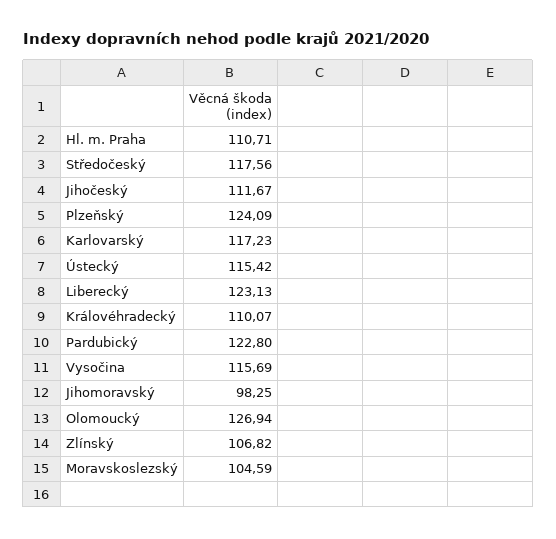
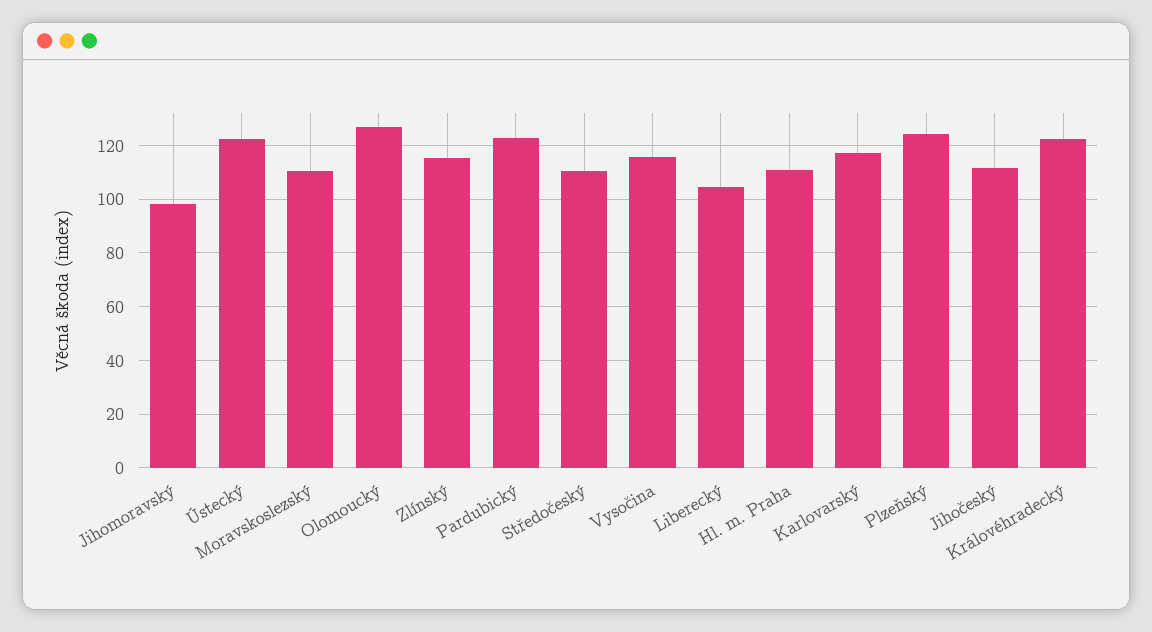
  {
    "Hl. m. Praha": 110.71,
-   "Středočeský": 117.56,
+   "Středočeský": 110,
    "Jihočeský": 111.67,
    "Plzeňský": 124.09,
    "Karlovarský": 117.23,
-   "Ústecký": 115.42,
+   "Ústecký": 122.5,
-   "Liberecký": 123.13,
+   "Liberecký": 105,
-   "Královéhradecký": 110.07,
+   "Královéhradecký": 122.5,
    "Pardubický": 122.8,
    "Vysočina": 115.69,
    "Jihomoravský": 98.25,
    "Olomoucký": 126.94,
-   "Zlínský": 106.82,
+   "Zlínský": 115,
-   "Moravskoslezský": 104.59
+   "Moravskoslezský": 110
  }

